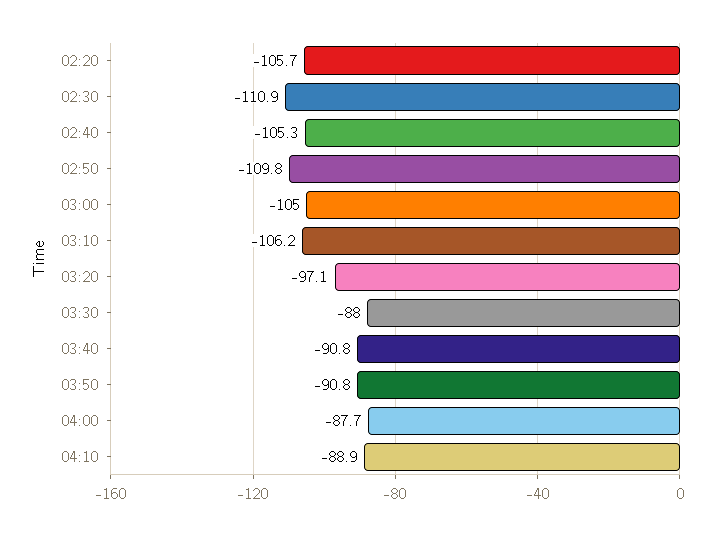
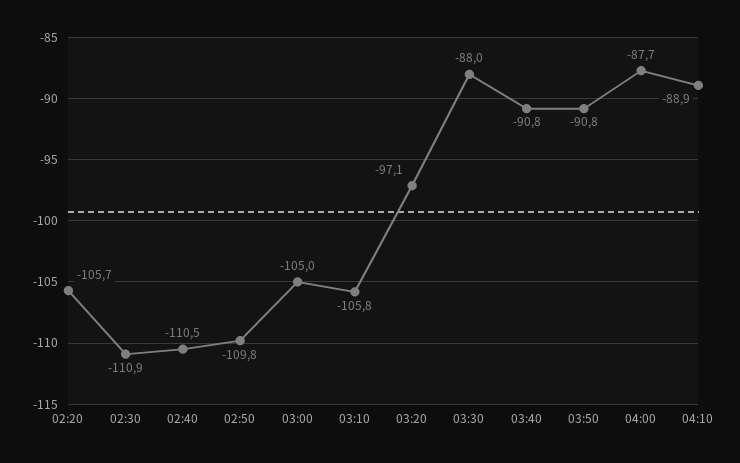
  {
    "02:20": -105.7,
    "02:30": -110.9,
-   "02:40": -105.3,
+   "02:40": -110.5,
    "02:50": -109.8,
    "03:00": -105,
-   "03:10": -106.2,
+   "03:10": -105.8,
    "03:20": -97.1,
    "03:30": -88,
    "03:40": -90.8,
    "03:50": -90.8,
    "04:00": -87.7,
    "04:10": -88.9
  }

